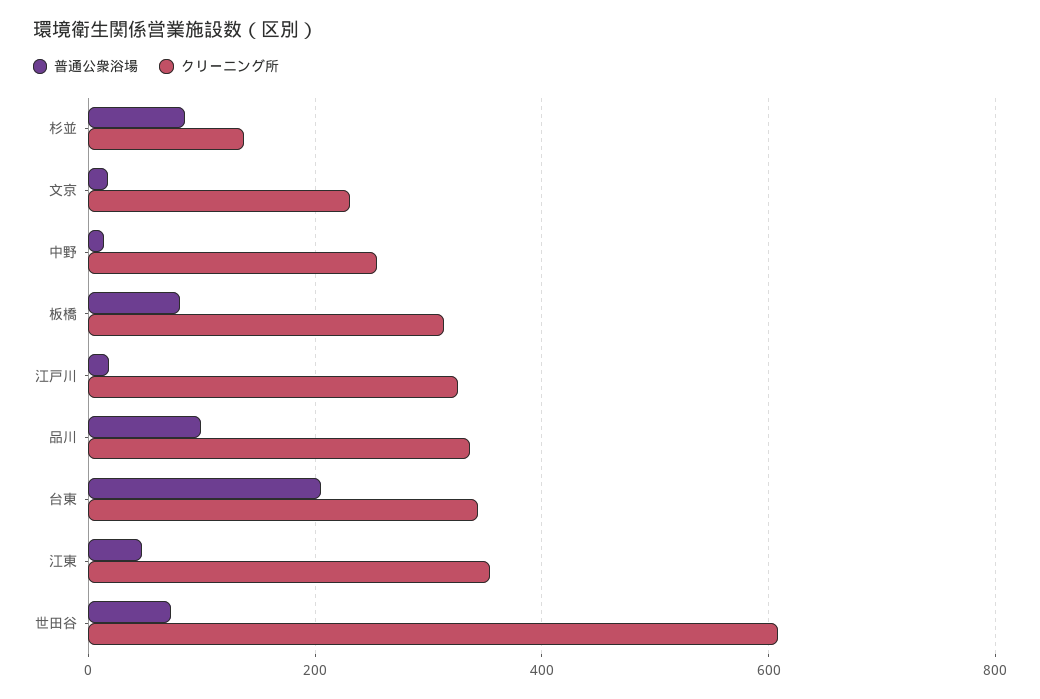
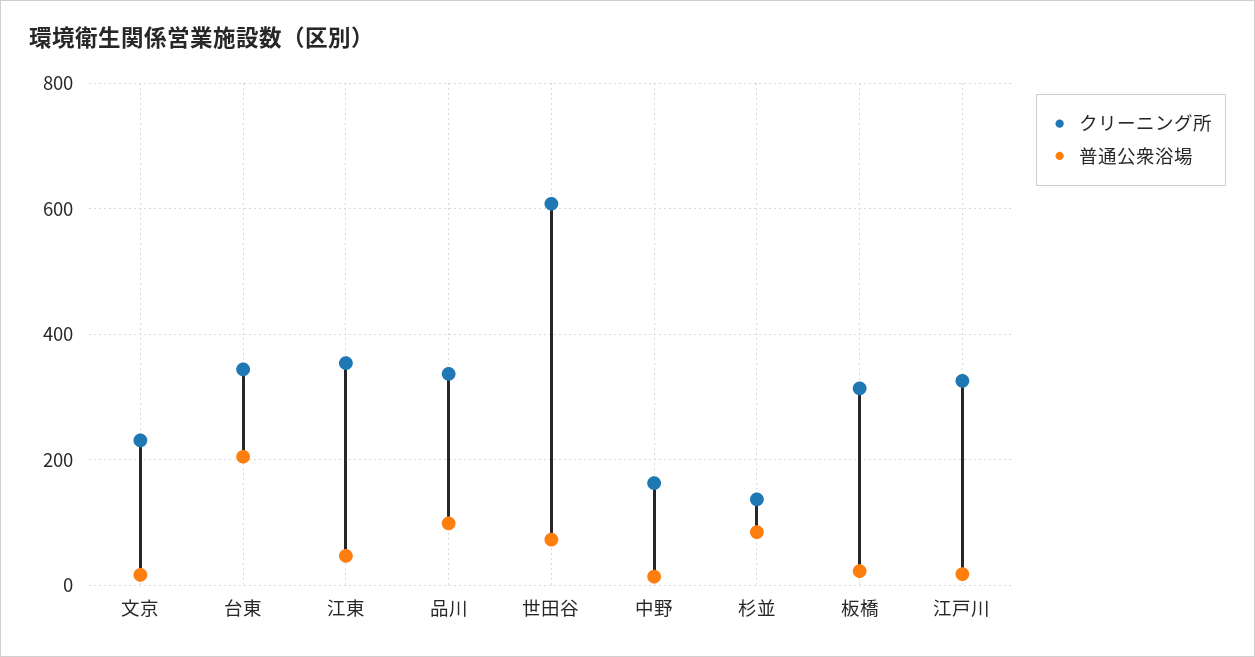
  {
    "普通公衆浴場": {
      "杉並": 80,
      "文京": 20,
      "中野": 20,
-     "板橋": 80,
+     "板橋": 20,
      "江戸川": 20,
      "品川": 100,
      "台東": 200,
      "江東": 40,
      "世田谷": 80
    },
    "クリーニング所": {
      "杉並": 140,
      "文京": 240,
-     "中野": 260,
+     "中野": 160,
      "板橋": 320,
      "江戸川": 320,
      "品川": 340,
      "台東": 340,
      "江東": 360,
      "世田谷": 600
    }
  }

